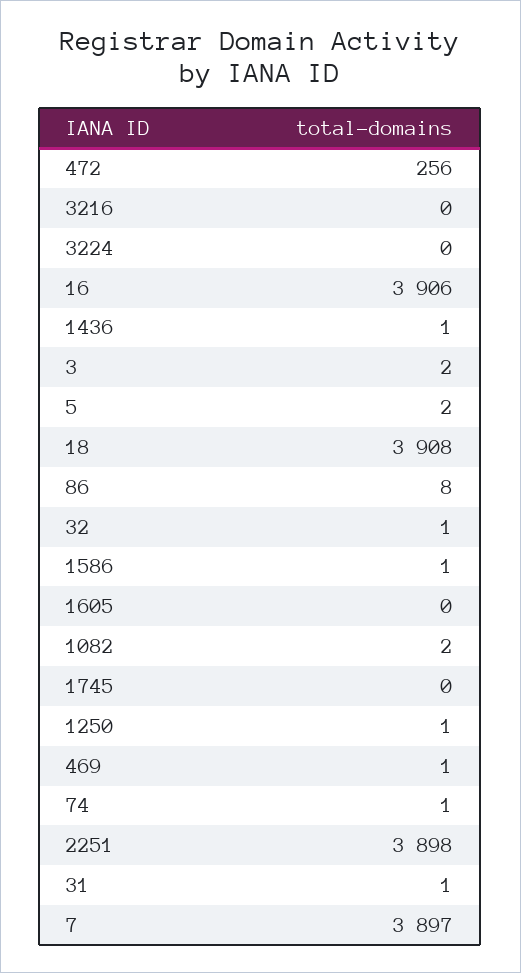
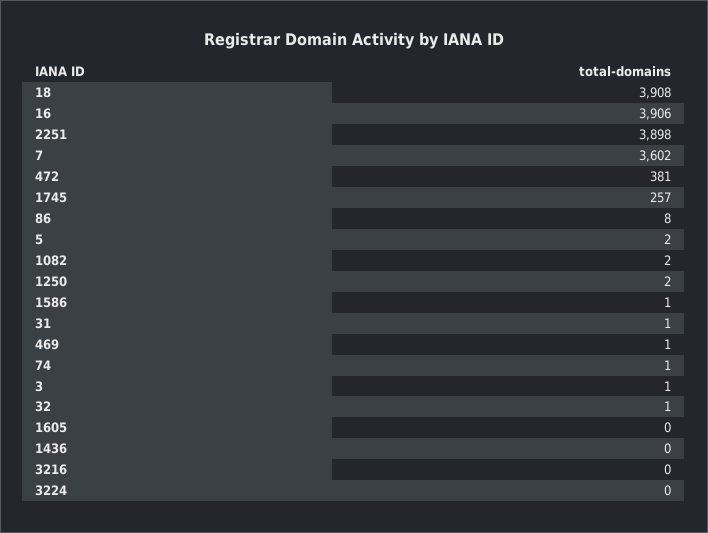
  {
-   "472": 256,
+   "472": 381,
    "3216": 0,
    "3224": 0,
    "16": 3906,
-   "1436": 1,
+   "1436": 0,
-   "3": 2,
+   "3": 1,
    "5": 2,
    "18": 3908,
    "86": 8,
    "32": 1,
    "1586": 1,
    "1605": 0,
    "1082": 2,
-   "1745": 0,
+   "1745": 257,
-   "1250": 1,
+   "1250": 2,
    "469": 1,
    "74": 1,
    "2251": 3898,
    "31": 1,
-   "7": 3897
+   "7": 3602
  }

